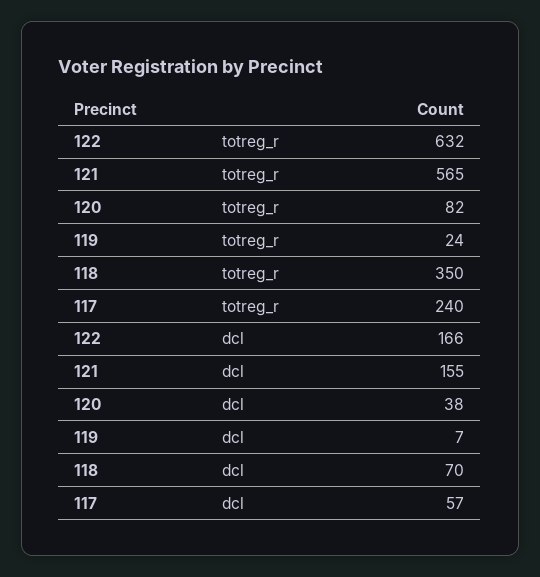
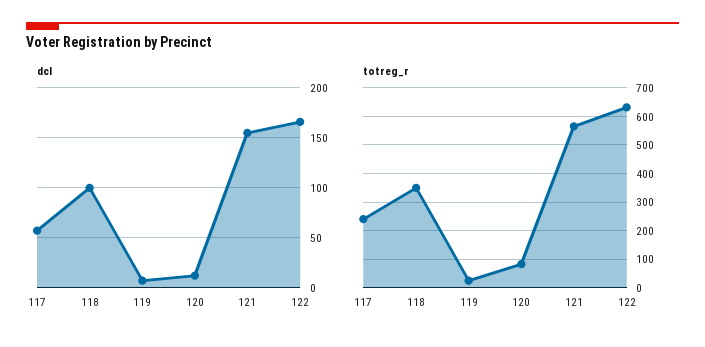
  {
    "totreg_r": {
      "122": 632,
      "121": 565,
      "120": 82,
      "119": 24,
      "118": 350,
      "117": 240
    },
    "dcl": {
      "122": 166,
      "121": 155,
-     "120": 38,
+     "120": 10,
      "119": 7,
-     "118": 70,
+     "118": 100,
      "117": 57
    }
  }

